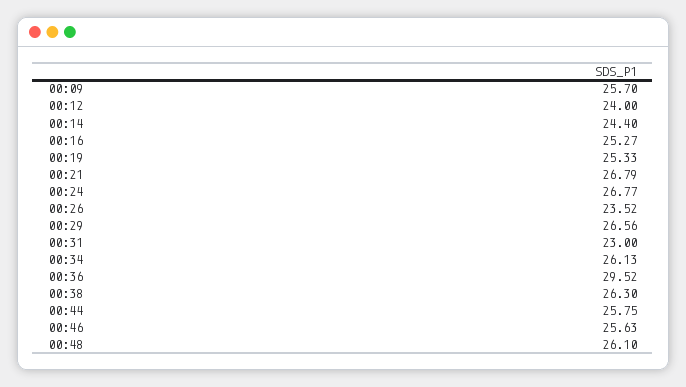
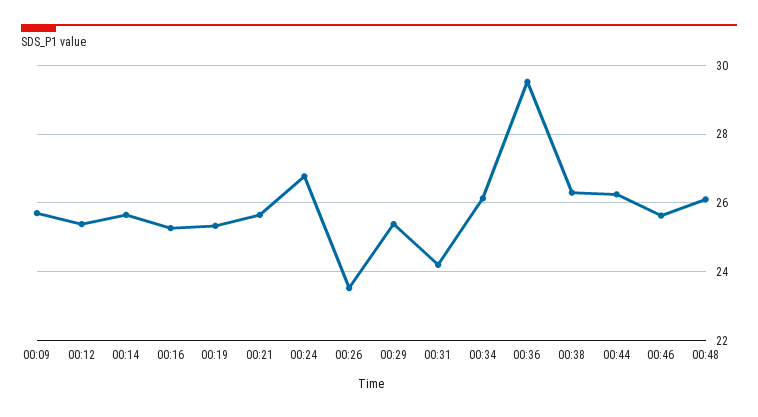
  {
    "00:09": 25.7,
-   "00:12": 24,
+   "00:12": 25.4,
-   "00:14": 24.4,
+   "00:14": 25.6,
    "00:16": 25.27,
    "00:19": 25.33,
-   "00:21": 26.79,
+   "00:21": 25.6,
    "00:24": 26.77,
    "00:26": 23.52,
-   "00:29": 26.56,
+   "00:29": 25.4,
-   "00:31": 23,
+   "00:31": 24.2,
    "00:34": 26.13,
    "00:36": 29.52,
    "00:38": 26.3,
-   "00:44": 25.75,
+   "00:44": 26.2,
    "00:46": 25.63,
    "00:48": 26.1
  }

